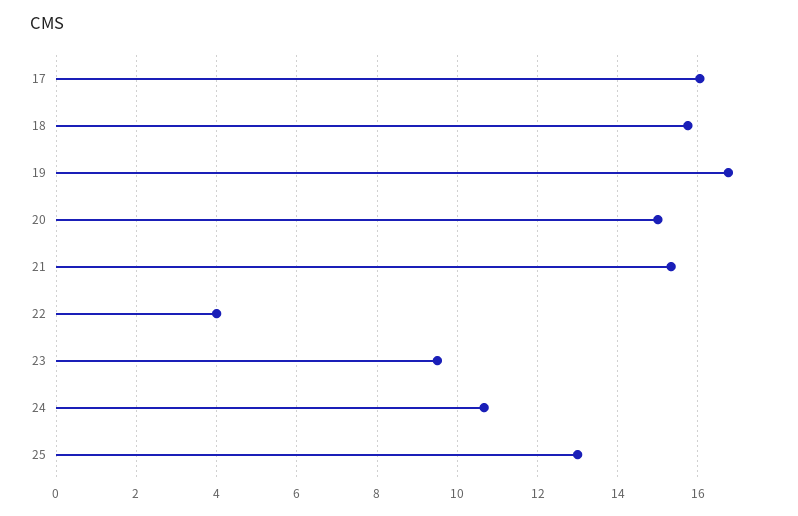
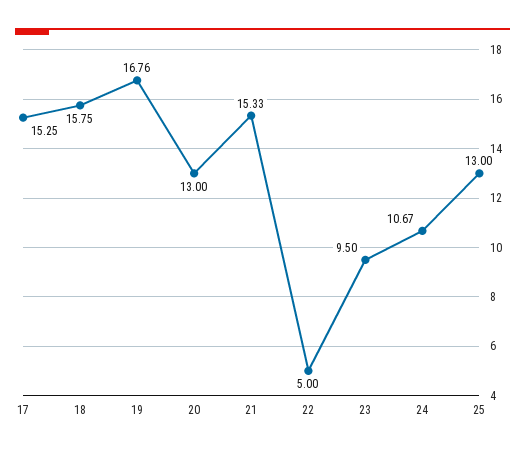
  {
-   "17": 16,
+   "17": 15.25,
    "18": 15.75,
    "19": 16.76,
-   "20": 15,
+   "20": 13,
    "21": 15.33,
-   "22": 4,
+   "22": 5,
    "23": 9.5,
    "24": 10.67,
    "25": 13
  }

